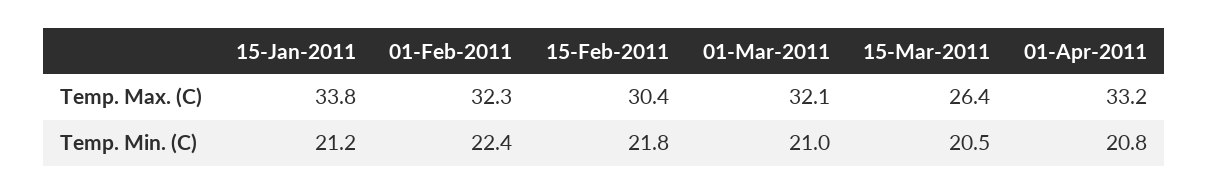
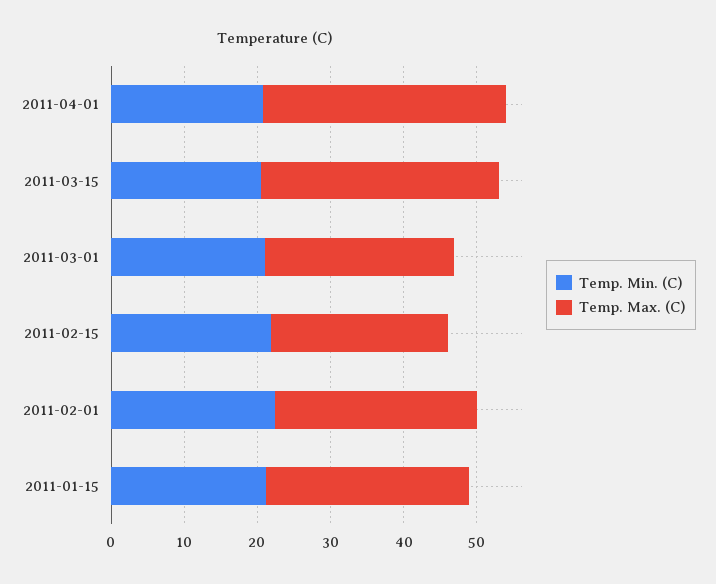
  {
    "Temp. Max. (C)": {
-     "15-Jan-2011": 33.8,
+     "15-Jan-2011": 28,
-     "01-Feb-2011": 32.3,
+     "01-Feb-2011": 28,
-     "15-Feb-2011": 30.4,
+     "15-Feb-2011": 24,
-     "01-Mar-2011": 32.1,
+     "01-Mar-2011": 26,
-     "15-Mar-2011": 26.4,
+     "15-Mar-2011": 32,
      "01-Apr-2011": 33.2
    },
    "Temp. Min. (C)": {
      "15-Jan-2011": 21.2,
      "01-Feb-2011": 22.4,
      "15-Feb-2011": 21.8,
      "01-Mar-2011": 21,
      "15-Mar-2011": 20.5,
      "01-Apr-2011": 20.8
    }
  }

